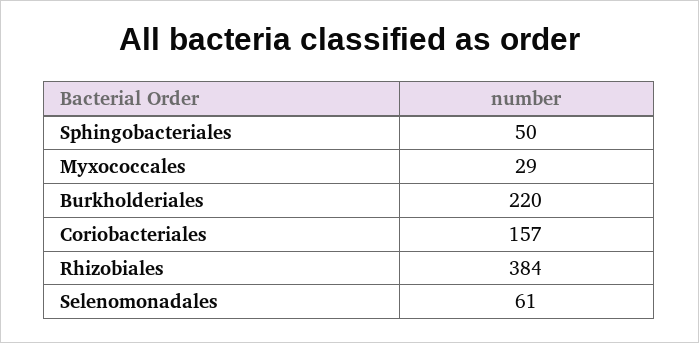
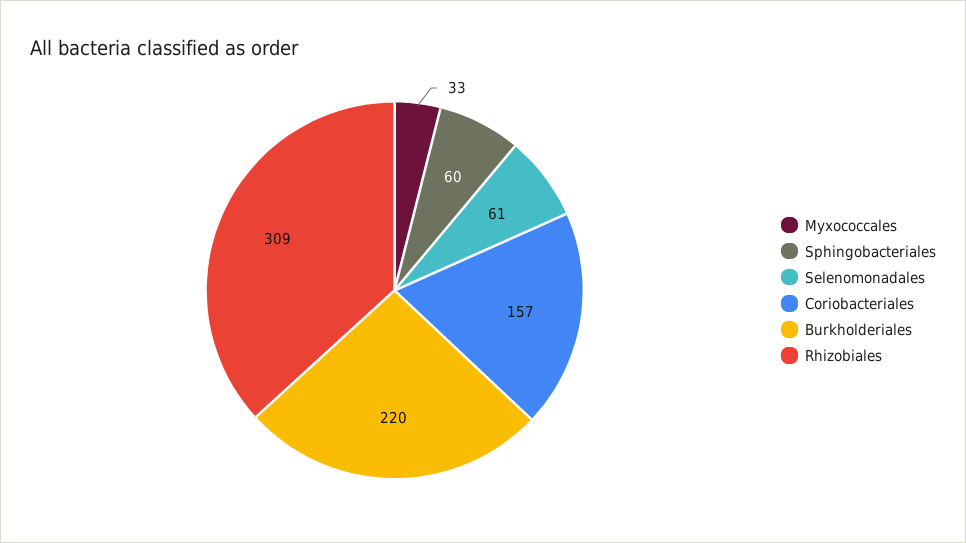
  {
-   "Sphingobacteriales": 50,
+   "Sphingobacteriales": 60,
-   "Myxococcales": 29,
+   "Myxococcales": 33,
    "Burkholderiales": 220,
    "Coriobacteriales": 157,
-   "Rhizobiales": 384,
+   "Rhizobiales": 309,
    "Selenomonadales": 61
  }

